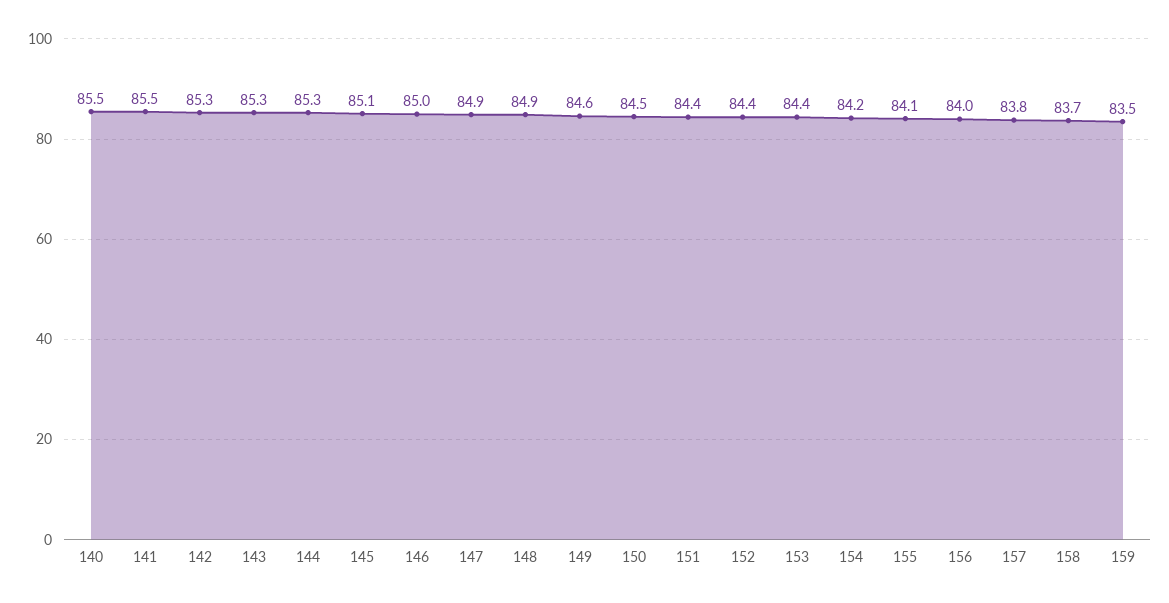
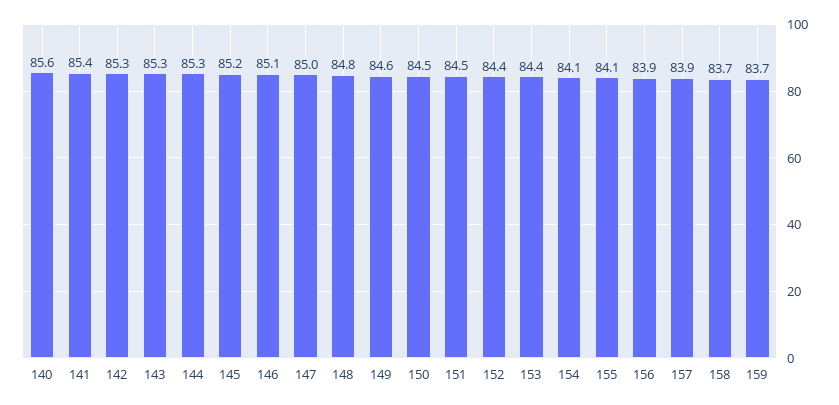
  {
-   "140": 85.5,
+   "140": 85.6,
-   "141": 85.5,
+   "141": 85.4,
    "142": 85.3,
    "143": 85.3,
    "144": 85.3,
-   "145": 85.1,
+   "145": 85.2,
-   "146": 85,
+   "146": 85.1,
-   "147": 84.9,
+   "147": 85,
-   "148": 84.9,
+   "148": 84.8,
    "149": 84.6,
    "150": 84.5,
-   "151": 84.4,
+   "151": 84.5,
    "152": 84.4,
    "153": 84.4,
-   "154": 84.2,
+   "154": 84.1,
    "155": 84.1,
-   "156": 84,
+   "156": 83.9,
-   "157": 83.8,
+   "157": 83.9,
    "158": 83.7,
-   "159": 83.5
+   "159": 83.7
  }

